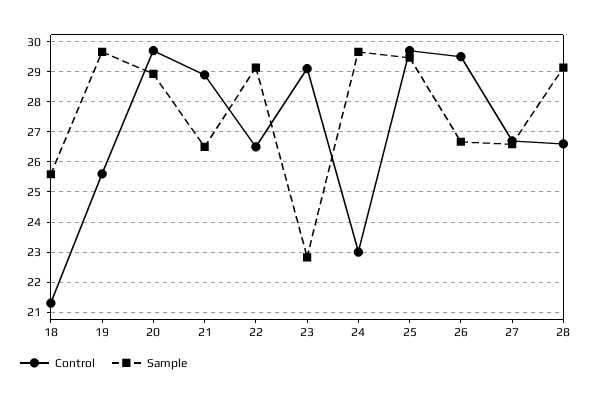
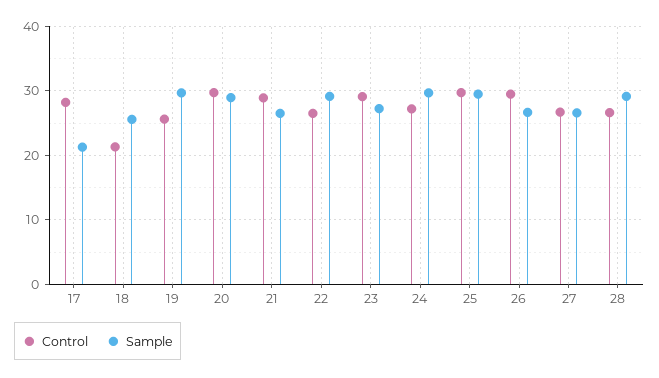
  {
    "Control": {
      "18": 21.4,
      "19": 25.6,
      "20": 29.8,
      "21": 29,
      "22": 26.6,
      "23": 29.2,
-     "24": 23,
+     "24": 27,
      "25": 29.8,
      "26": 29.6,
      "27": 26.8,
-     "28": 26.6
+     "28": 26.6,
+     "17": 28
    },
    "Sample": {
      "18": 25.6,
      "19": 29.6,
      "20": 29,
      "21": 26.6,
      "22": 29.2,
-     "23": 22.8,
+     "23": 27,
      "24": 29.6,
      "25": 29.4,
      "26": 26.6,
      "27": 26.6,
-     "28": 29.2
+     "28": 29.2,
+     "17": 21
    }
  }

